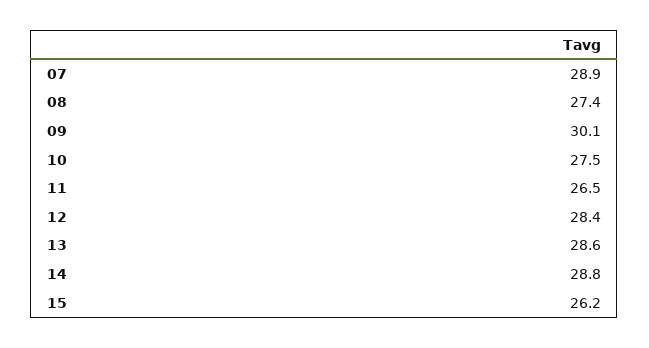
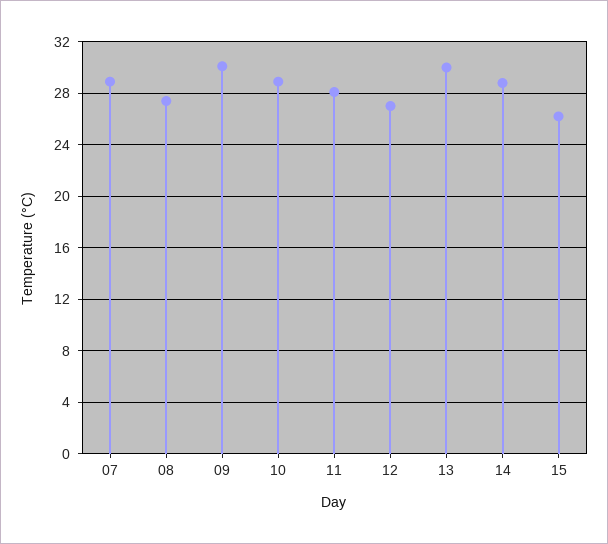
  {
    "07": 28.9,
    "08": 27.4,
    "09": 30.1,
-   "10": 27.5,
+   "10": 29,
-   "11": 26.5,
+   "11": 28,
-   "12": 28.4,
+   "12": 27,
-   "13": 28.6,
+   "13": 30,
    "14": 28.8,
    "15": 26.2
  }

